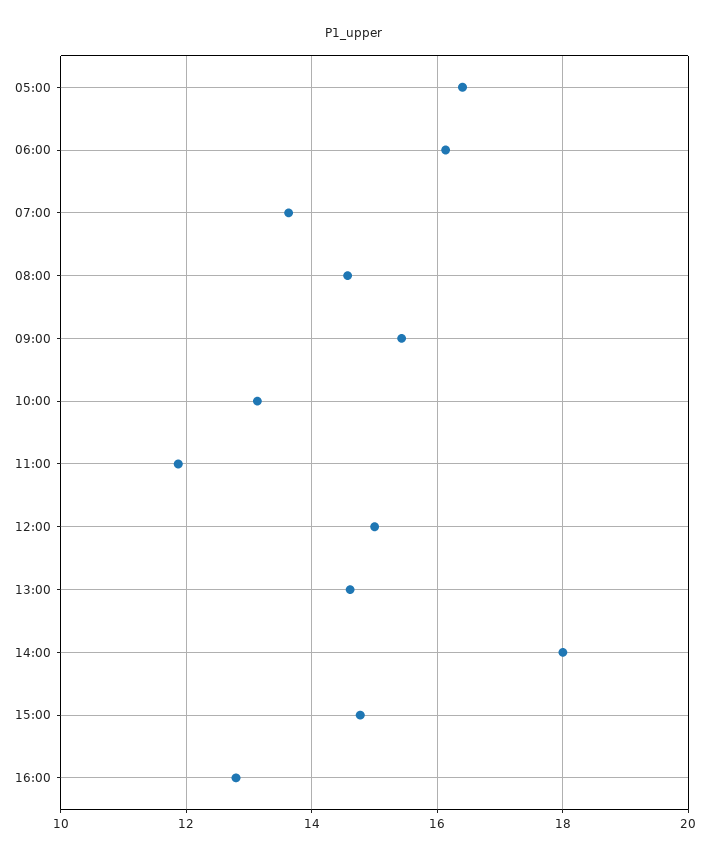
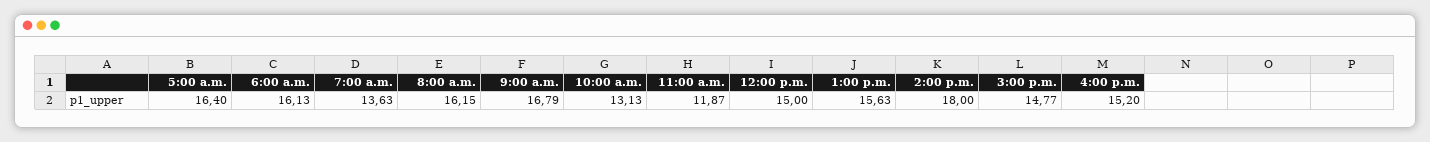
  {
    "05:00": 16.4,
    "06:00": 16.13,
    "07:00": 13.63,
-   "08:00": 14.6,
+   "08:00": 16.15,
-   "09:00": 15.4,
+   "09:00": 16.79,
    "10:00": 13.13,
    "11:00": 11.87,
    "12:00": 15,
-   "13:00": 14.6,
+   "13:00": 15.63,
    "14:00": 18,
    "15:00": 14.77,
-   "16:00": 12.8
+   "16:00": 15.2
  }

